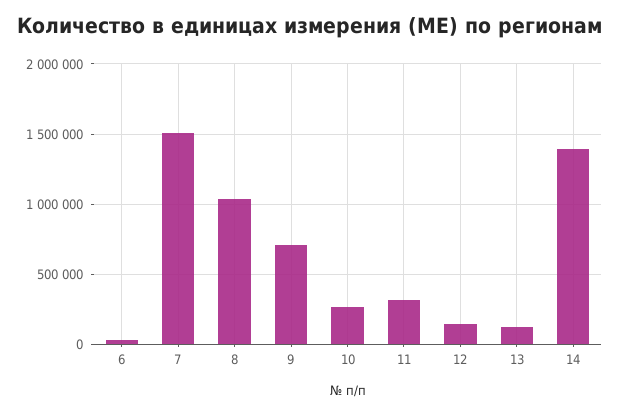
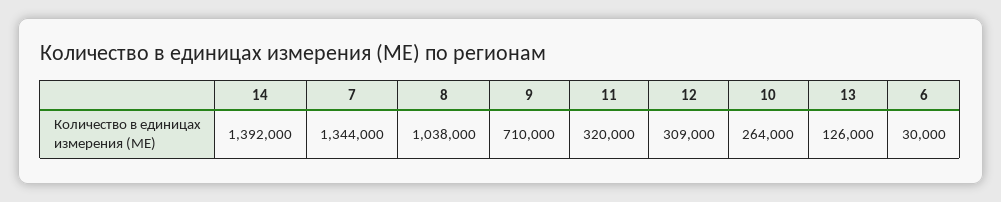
  {
    "6": 30000,
-   "7": 1500000,
+   "7": 1344000,
    "8": 1038000,
    "9": 710000,
    "10": 264000,
    "11": 320000,
-   "12": 150000,
+   "12": 309000,
    "13": 126000,
    "14": 1392000
  }

